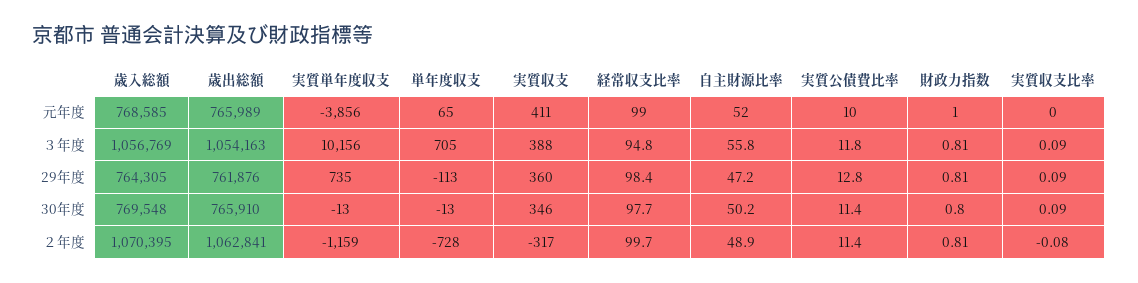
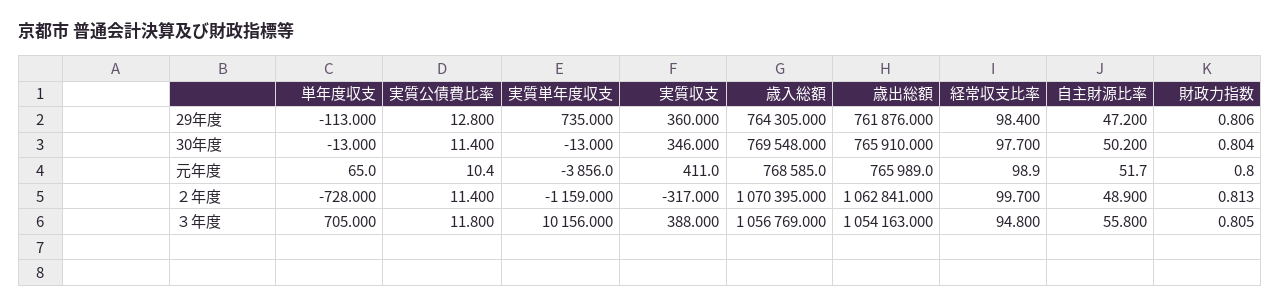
  {
    "歳入総額": {
      "元年度": 768585,
      "３年度": 1056769,
      "29年度": 764305,
      "30年度": 769548,
      "２年度": 1070395
    },
    "歳出総額": {
      "元年度": 765989,
      "３年度": 1054163,
      "29年度": 761876,
      "30年度": 765910,
      "２年度": 1062841
    },
    "実質単年度収支": {
      "元年度": -3856,
      "３年度": 10156,
      "29年度": 735,
      "30年度": -13,
      "２年度": -1159
    },
    "単年度収支": {
      "元年度": 65,
      "３年度": 705,
      "29年度": -113,
      "30年度": -13,
      "２年度": -728
    },
    "実質収支": {
      "元年度": 411,
      "３年度": 388,
      "29年度": 360,
      "30年度": 346,
      "２年度": -317
    },
    "経常収支比率": {
      "元年度": 98.9,
      "３年度": 94.8,
      "29年度": 98.4,
      "30年度": 97.7,
      "２年度": 99.7
    },
    "自主財源比率": {
      "元年度": 51.7,
      "３年度": 55.8,
      "29年度": 47.2,
      "30年度": 50.2,
      "２年度": 48.9
    },
    "実質公債費比率": {
      "元年度": 10.4,
      "３年度": 11.8,
      "29年度": 12.8,
      "30年度": 11.4,
      "２年度": 11.4
    },
    "財政力指数": {
      "元年度": 0.8,
      "３年度": 0.805,
      "29年度": 0.806,
      "30年度": 0.804,
      "２年度": 0.813
-   },
+   }
-   "実質収支比率": {
-     "元年度": 0,
-     "３年度": 0.09,
-     "29年度": 0.09,
-     "30年度": 0.09,
-     "２年度": -0.08
-   }
  }

